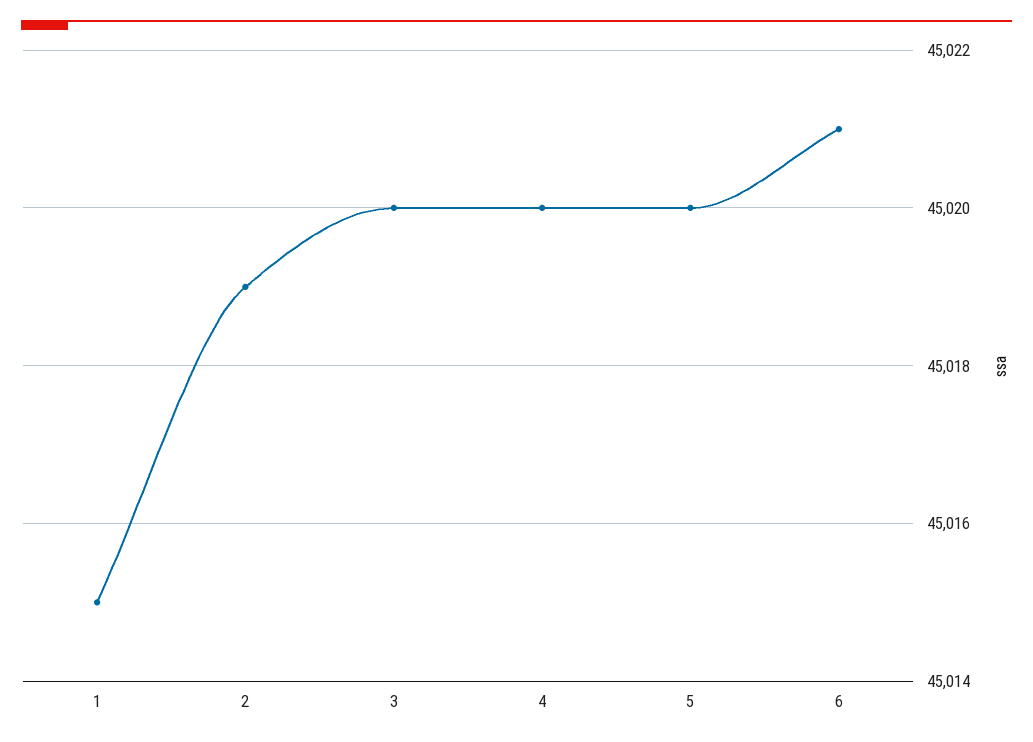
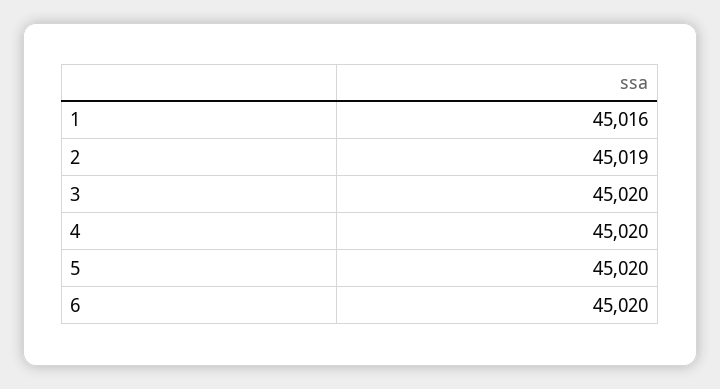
  {
-   "1": 45015,
+   "1": 45016,
    "2": 45019,
    "3": 45020,
    "4": 45020,
    "5": 45020,
-   "6": 45021
+   "6": 45020
  }

